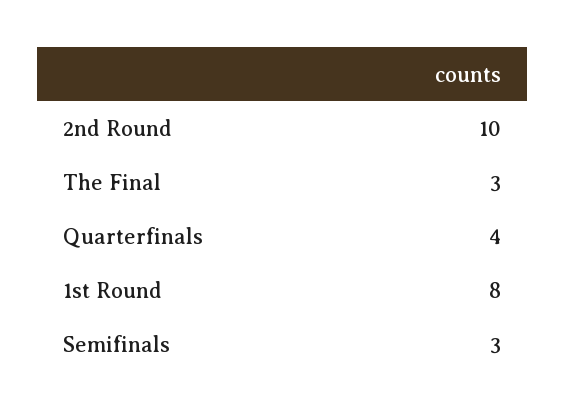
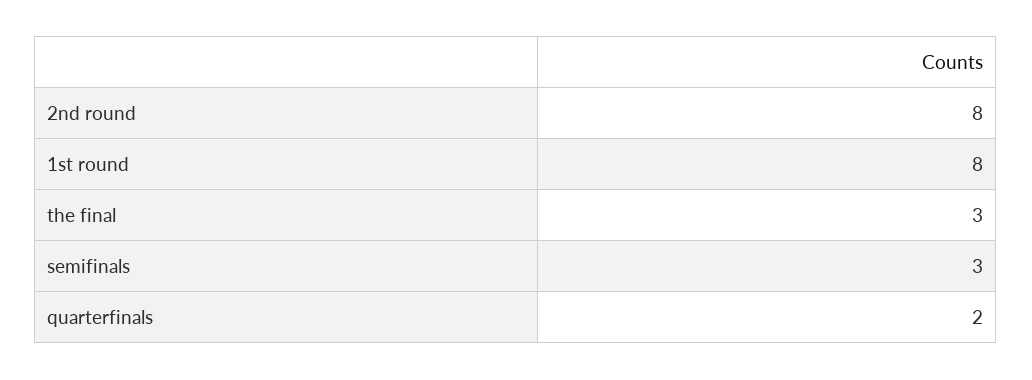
  {
-   "2nd Round": 10,
+   "2nd Round": 8,
    "The Final": 3,
-   "Quarterfinals": 4,
+   "Quarterfinals": 2,
    "1st Round": 8,
    "Semifinals": 3
  }

